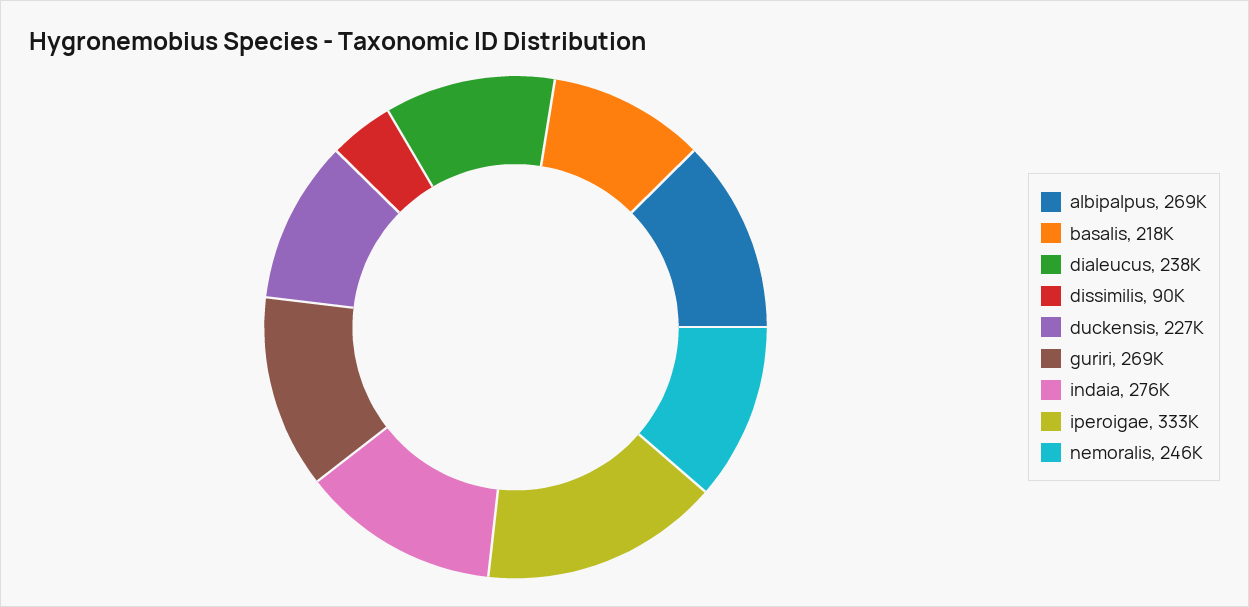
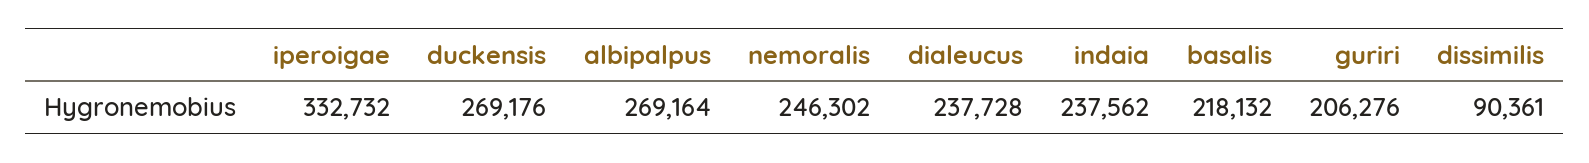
  {
    "albipalpus": 269164,
    "basalis": 218132,
    "dialeucus": 237728,
    "dissimilis": 90361,
-   "duckensis": 227000,
+   "duckensis": 269176,
-   "guriri": 269000,
+   "guriri": 206276,
-   "indaia": 276000,
+   "indaia": 237562,
    "iperoigae": 332732,
    "nemoralis": 246302
  }

